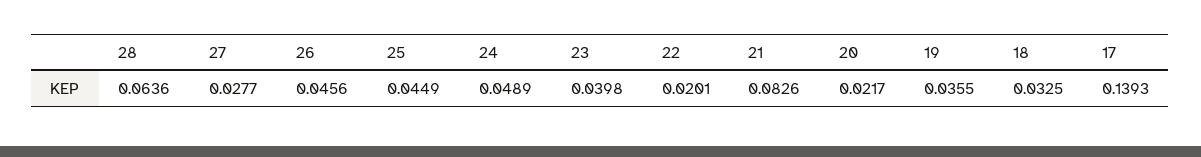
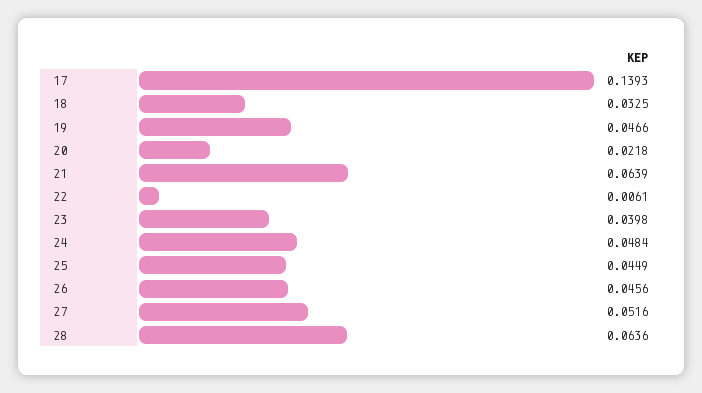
  {
    "28": 0.0636,
-   "27": 0.0277,
+   "27": 0.0516,
    "26": 0.0456,
    "25": 0.0449,
-   "24": 0.0489,
+   "24": 0.0484,
    "23": 0.0398,
-   "22": 0.0201,
+   "22": 0.0061,
-   "21": 0.0826,
+   "21": 0.0639,
-   "20": 0.0217,
+   "20": 0.0218,
-   "19": 0.0355,
+   "19": 0.0466,
    "18": 0.0325,
    "17": 0.1393
  }

